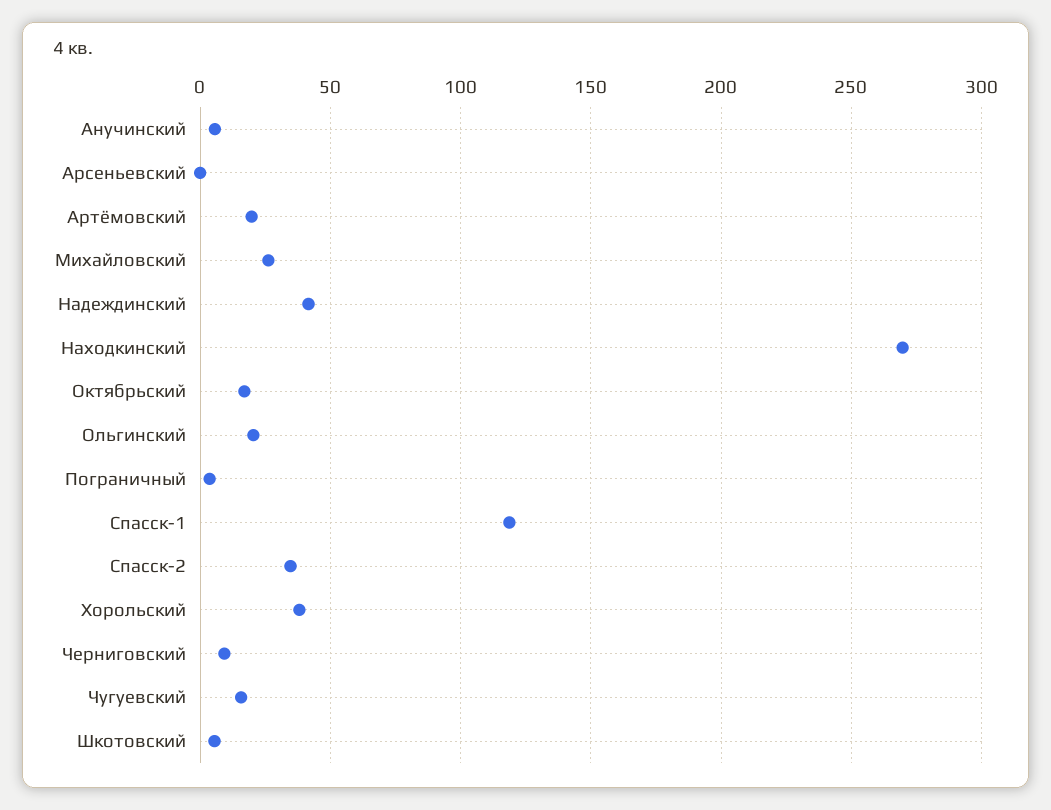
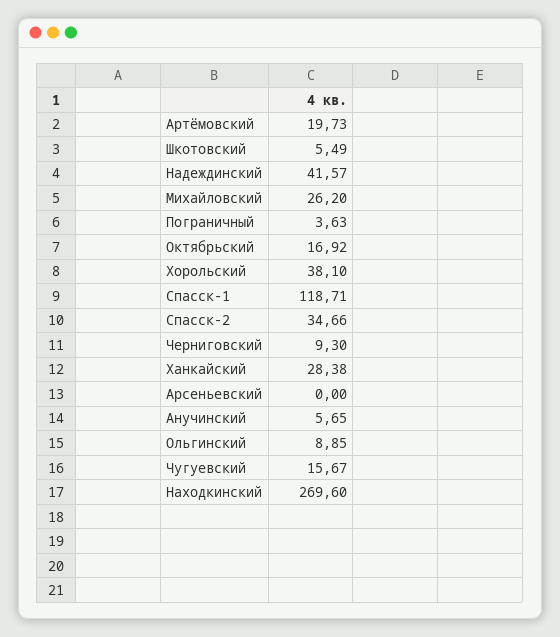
  {
    "Анучинский": 5.65,
    "Арсеньевский": 0,
    "Артёмовский": 19.73,
    "Михайловский": 26.2,
    "Надеждинский": 41.57,
    "Находкинский": 269.6,
    "Октябрьский": 16.92,
-   "Ольгинский": 20,
+   "Ольгинский": 8.85,
    "Пограничный": 3.63,
    "Спасск-1": 118.71,
    "Спасск-2": 34.66,
    "Хорольский": 38.1,
    "Черниговский": 9.3,
    "Чугуевский": 15.67,
-   "Шкотовский": 5.49
+   "Шкотовский": 5.49,
+   "Ханкайский": 28.38
  }

